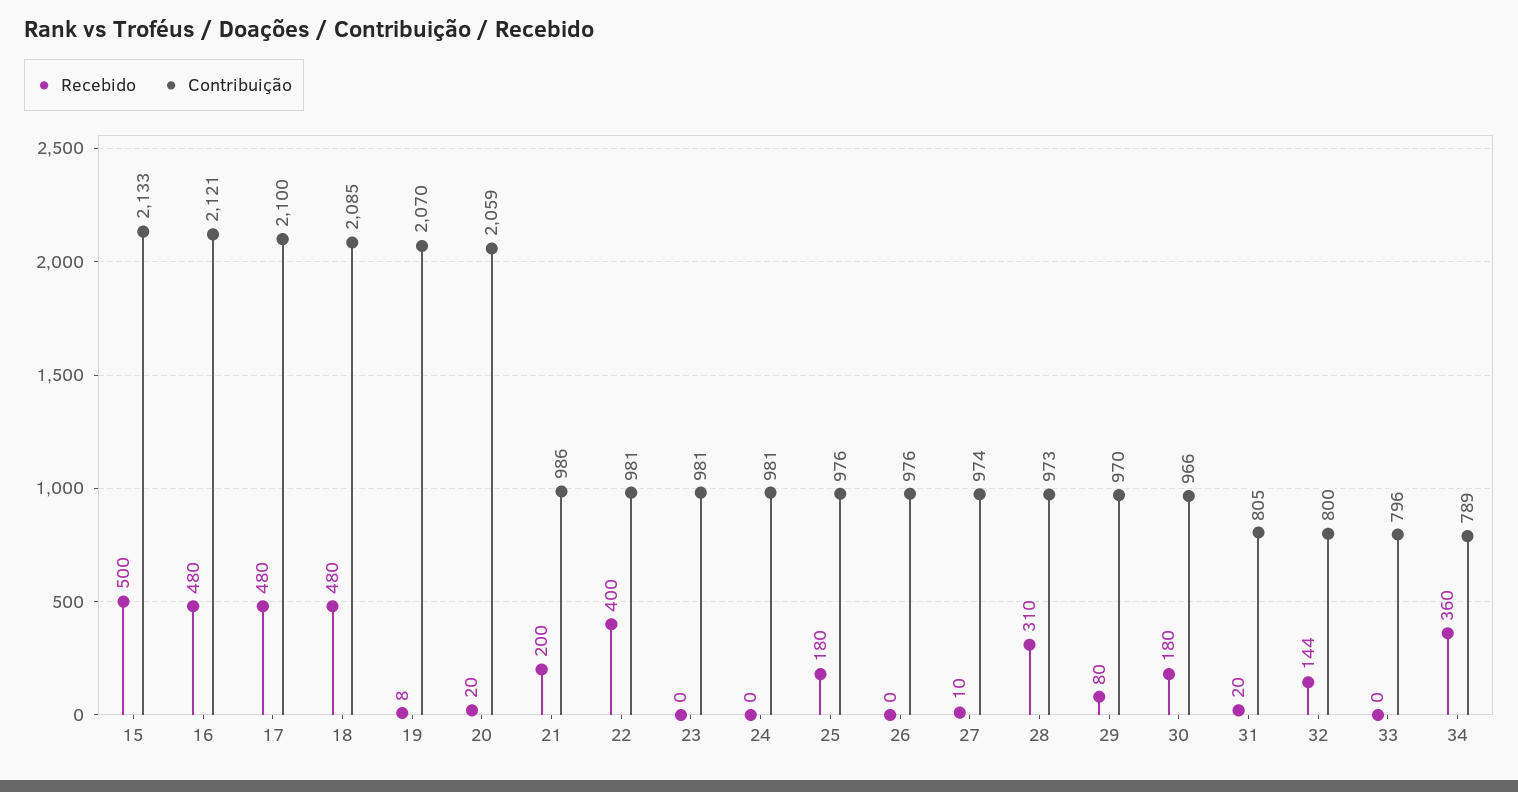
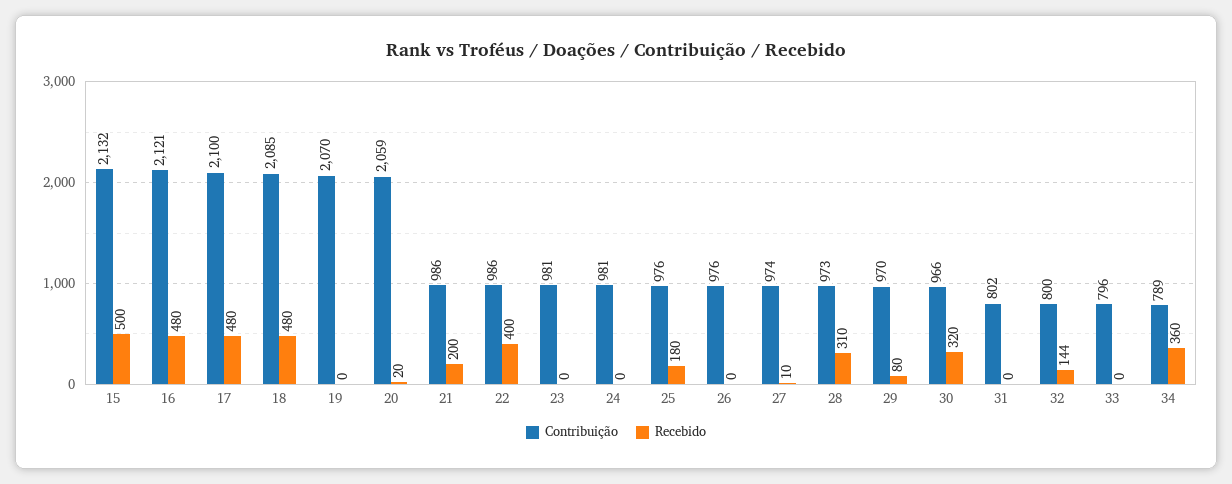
  {
    "Recebido": {
      "15": 500,
      "16": 480,
      "17": 480,
      "18": 480,
-     "19": 8,
+     "19": 0,
      "20": 20,
      "21": 200,
      "22": 400,
      "23": 0,
      "24": 0,
      "25": 180,
      "26": 0,
      "27": 10,
      "28": 310,
      "29": 80,
-     "30": 180,
+     "30": 320,
-     "31": 20,
+     "31": 0,
      "32": 144,
      "33": 0,
      "34": 360
    },
    "Contribuição": {
-     "15": 2133,
+     "15": 2132,
      "16": 2121,
      "17": 2100,
      "18": 2085,
      "19": 2070,
      "20": 2059,
      "21": 986,
-     "22": 981,
+     "22": 986,
      "23": 981,
      "24": 981,
      "25": 976,
      "26": 976,
      "27": 974,
      "28": 973,
      "29": 970,
      "30": 966,
-     "31": 805,
+     "31": 802,
      "32": 800,
      "33": 796,
      "34": 789
    }
  }

